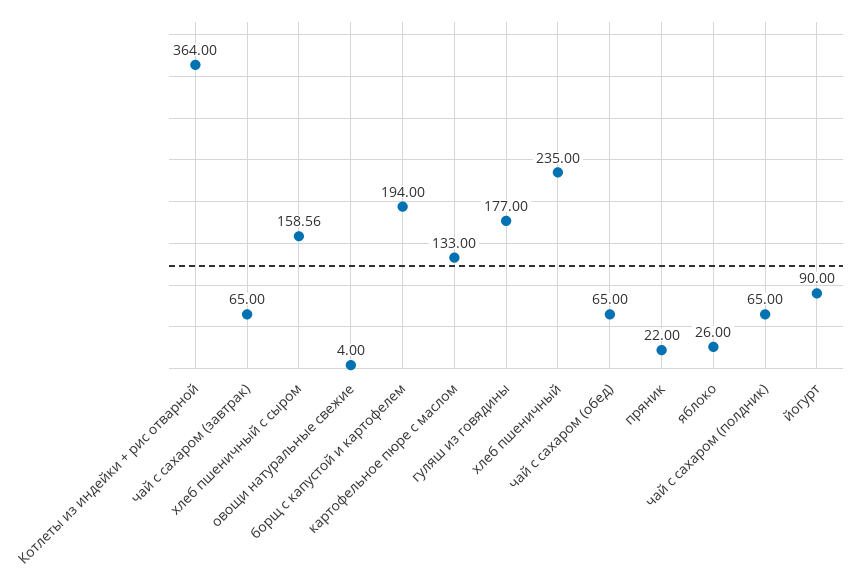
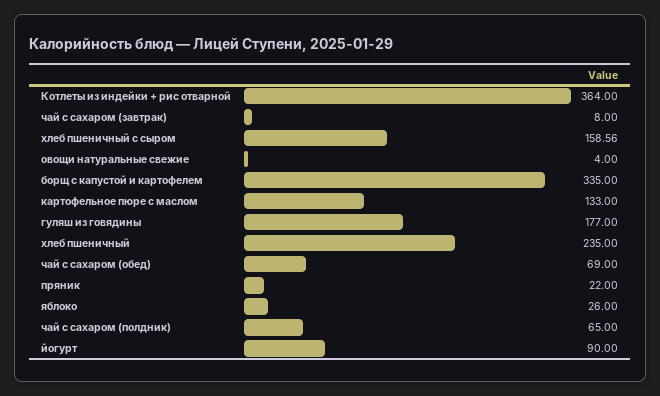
  {
    "Котлеты из индейки + рис отварной": 364,
-   "чай с сахаром (завтрак)": 65,
+   "чай с сахаром (завтрак)": 8,
    "хлеб пшеничный с сыром": 158.56,
    "овощи натуральные свежие": 4,
-   "борщ с капустой и картофелем": 194,
+   "борщ с капустой и картофелем": 335,
    "картофельное пюре с маслом": 133,
    "гуляш из говядины": 177,
    "хлеб пшеничный": 235,
-   "чай с сахаром (обед)": 65,
+   "чай с сахаром (обед)": 69,
    "пряник": 22,
    "яблоко": 26,
    "чай с сахаром (полдник)": 65,
    "йогурт": 90
  }

